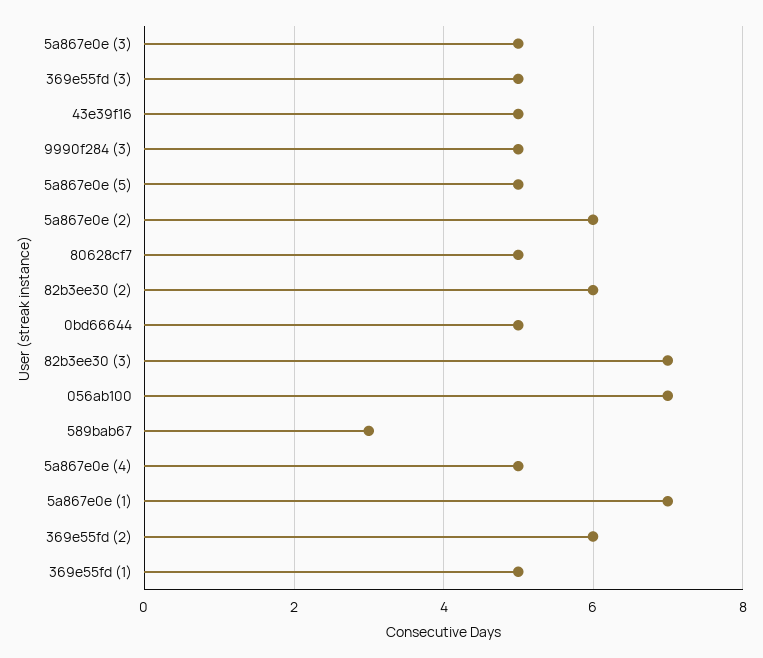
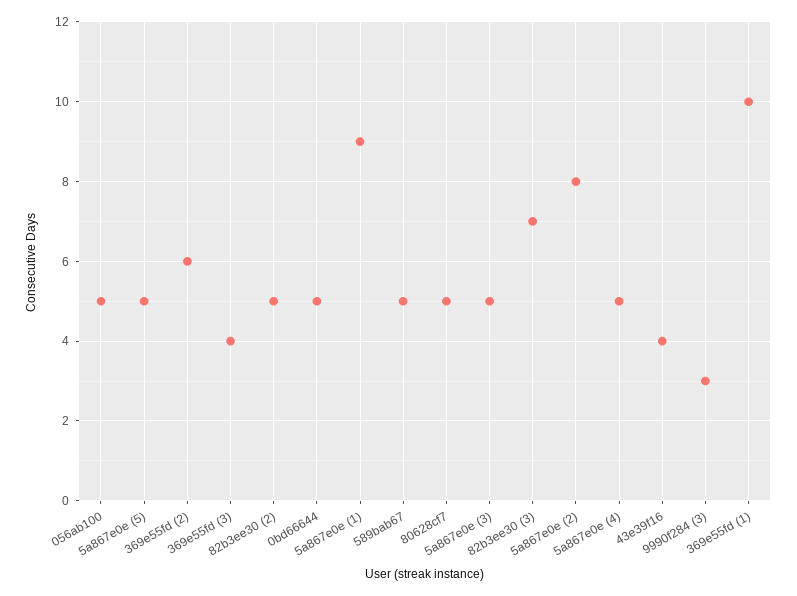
  {
    "5a867e0e (3)": 5,
-   "369e55fd (3)": 5,
+   "369e55fd (3)": 4,
-   "43e39f16": 5,
+   "43e39f16": 4,
-   "9990f284 (3)": 5,
+   "9990f284 (3)": 3,
    "5a867e0e (5)": 5,
-   "5a867e0e (2)": 6,
+   "5a867e0e (2)": 8,
    "80628cf7": 5,
-   "82b3ee30 (2)": 6,
+   "82b3ee30 (2)": 5,
    "0bd66644": 5,
    "82b3ee30 (3)": 7,
-   "056ab100": 7,
+   "056ab100": 5,
-   "589bab67": 3,
+   "589bab67": 5,
    "5a867e0e (4)": 5,
-   "5a867e0e (1)": 7,
+   "5a867e0e (1)": 9,
    "369e55fd (2)": 6,
-   "369e55fd (1)": 5
+   "369e55fd (1)": 10
  }

